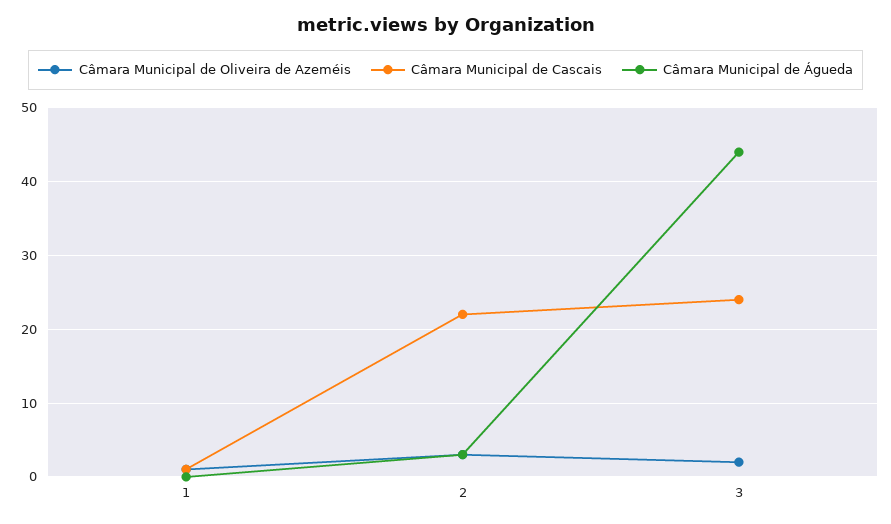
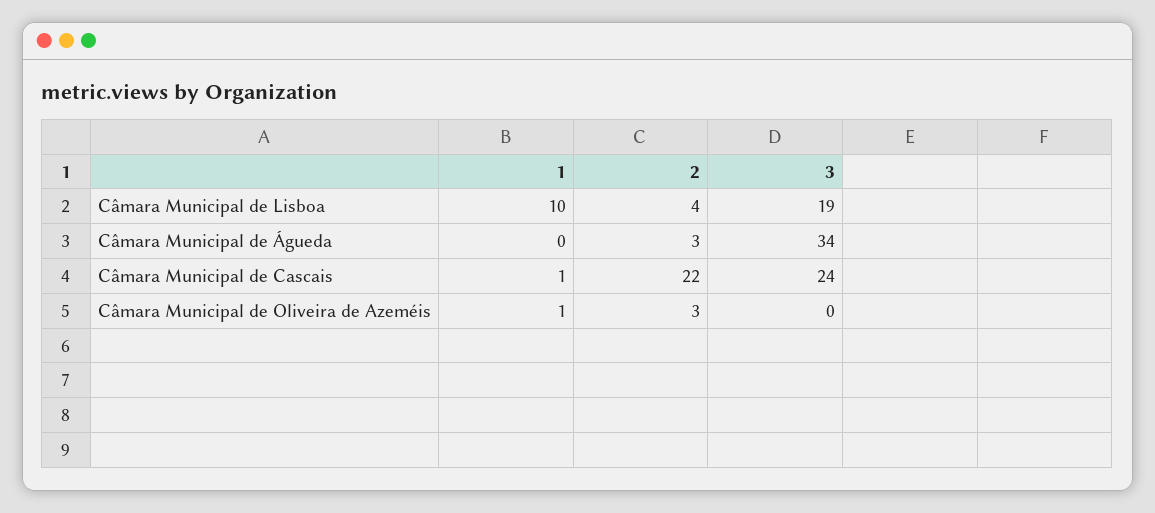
  {
    "Câmara Municipal de Oliveira de Azeméis": {
      "1": 1,
      "2": 3,
-     "3": 2
+     "3": 0
    },
    "Câmara Municipal de Cascais": {
      "1": 1,
      "2": 22,
      "3": 24
    },
    "Câmara Municipal de Águeda": {
      "1": 0,
      "2": 3,
-     "3": 44
+     "3": 34
-   }
+   },
+   "Câmara Municipal de Lisboa": {
+     "1": 10,
+     "2": 4,
+     "3": 19
+   }
  }

